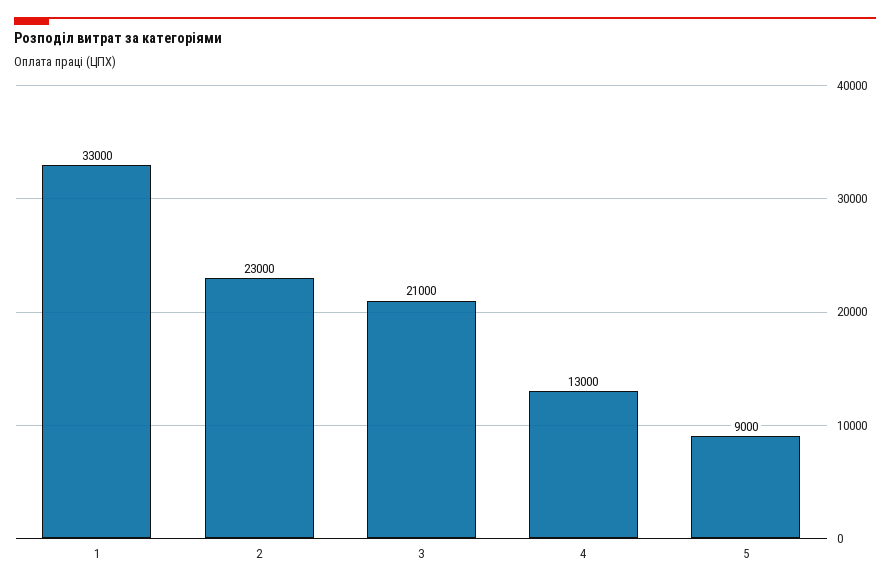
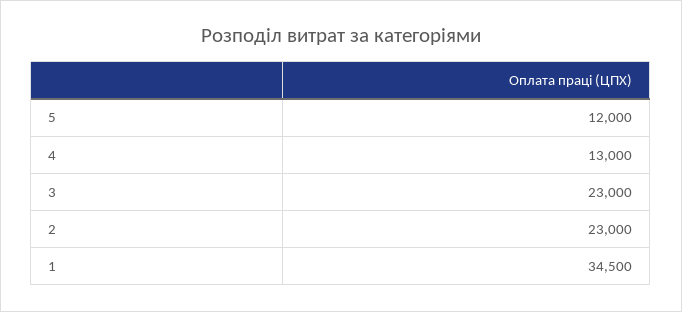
  {
-   "1": 33000,
+   "1": 34500,
    "2": 23000,
-   "3": 21000,
+   "3": 23000,
    "4": 13000,
-   "5": 9000
+   "5": 12000
  }

